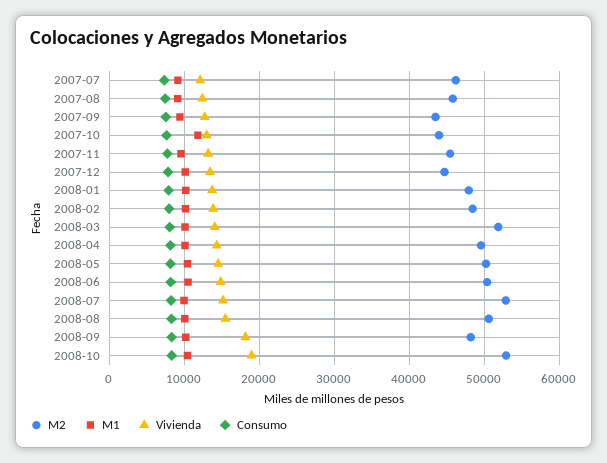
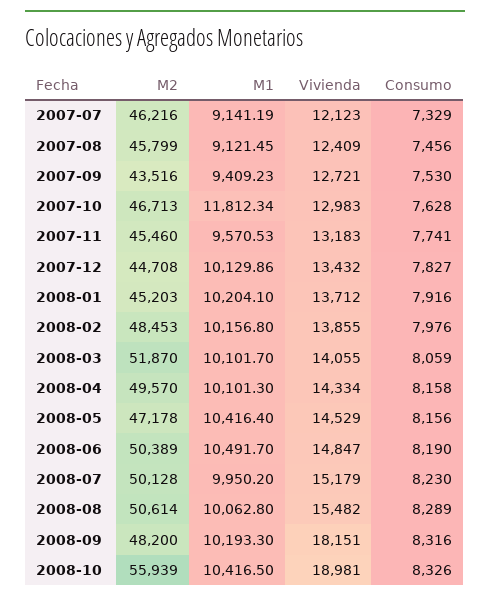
  {
    "M2": {
      "2007-07": 46216,
      "2007-08": 45799,
      "2007-09": 43516,
-     "2007-10": 44000,
+     "2007-10": 46713,
      "2007-11": 45460,
      "2007-12": 44708,
-     "2008-01": 48000,
+     "2008-01": 45203,
      "2008-02": 48453,
      "2008-03": 51870,
      "2008-04": 49570,
-     "2008-05": 50000,
+     "2008-05": 47178,
      "2008-06": 50389,
-     "2008-07": 53000,
+     "2008-07": 50128,
      "2008-08": 50614,
      "2008-09": 48200,
-     "2008-10": 53000
+     "2008-10": 55939
    },
    "M1": {
      "2007-07": 9141.19,
      "2007-08": 9121.45,
      "2007-09": 9409.23,
      "2007-10": 11812.34,
      "2007-11": 9570.53,
      "2007-12": 10129.86,
      "2008-01": 10204.1,
      "2008-02": 10156.8,
      "2008-03": 10101.7,
      "2008-04": 10101.3,
      "2008-05": 10416.4,
      "2008-06": 10491.7,
      "2008-07": 9950.2,
      "2008-08": 10062.8,
      "2008-09": 10193.3,
      "2008-10": 10416.5
    },
    "Vivienda": {
      "2007-07": 12123,
      "2007-08": 12409,
      "2007-09": 12721,
      "2007-10": 12983,
      "2007-11": 13183,
      "2007-12": 13432,
      "2008-01": 13712,
      "2008-02": 13855,
      "2008-03": 14055,
      "2008-04": 14334,
      "2008-05": 14529,
      "2008-06": 14847,
      "2008-07": 15179,
      "2008-08": 15482,
      "2008-09": 18151,
      "2008-10": 18981
    },
    "Consumo": {
      "2007-07": 7329,
      "2007-08": 7456,
      "2007-09": 7530,
      "2007-10": 7628,
      "2007-11": 7741,
      "2007-12": 7827,
      "2008-01": 7916,
      "2008-02": 7976,
      "2008-03": 8059,
      "2008-04": 8158,
      "2008-05": 8156,
      "2008-06": 8190,
      "2008-07": 8230,
      "2008-08": 8289,
      "2008-09": 8316,
      "2008-10": 8326
    }
  }

